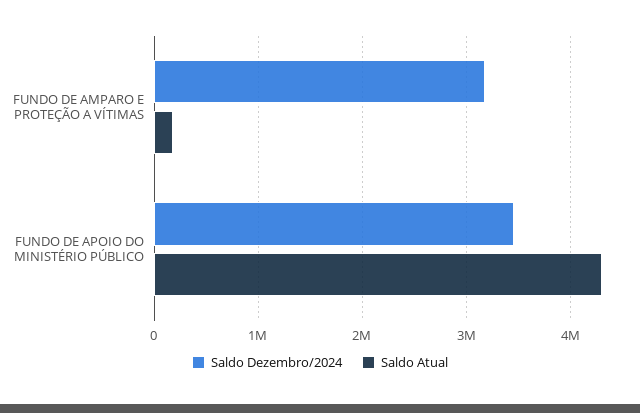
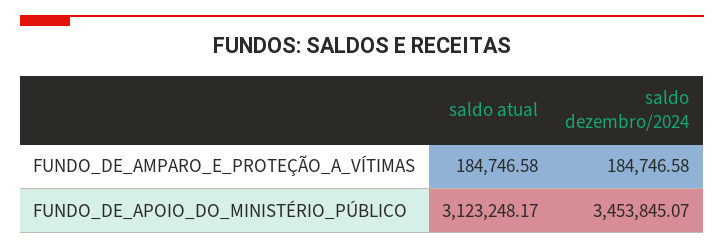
  {
    "Saldo Dezembro/2024": {
-     "FUNDO DE AMPARO E PROTEÇÃO A VÍTIMAS": 3200000,
+     "FUNDO DE AMPARO E PROTEÇÃO A VÍTIMAS": 184746.58,
      "FUNDO DE APOIO DO MINISTÉRIO PÚBLICO": 3453845.07
    },
    "Saldo Atual": {
      "FUNDO DE AMPARO E PROTEÇÃO A VÍTIMAS": 184746.58,
-     "FUNDO DE APOIO DO MINISTÉRIO PÚBLICO": 4300000
+     "FUNDO DE APOIO DO MINISTÉRIO PÚBLICO": 3123248.17
    }
  }

